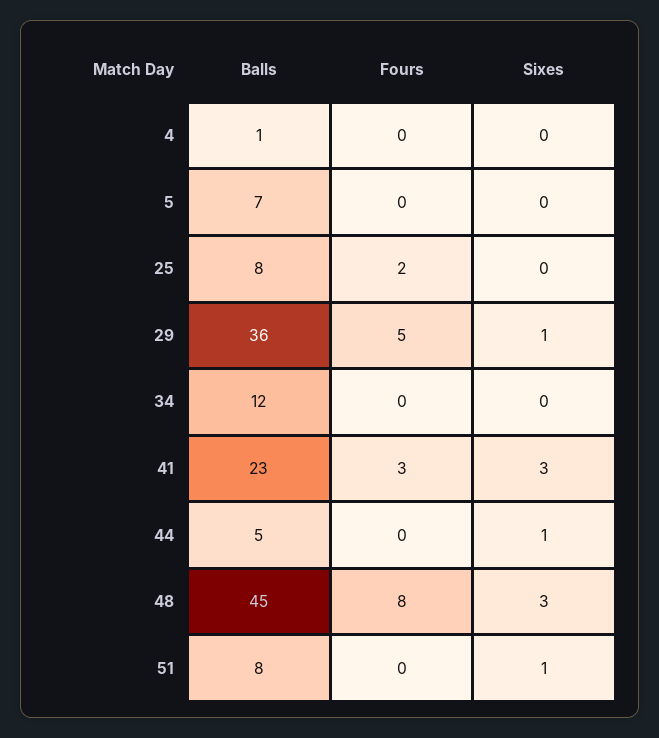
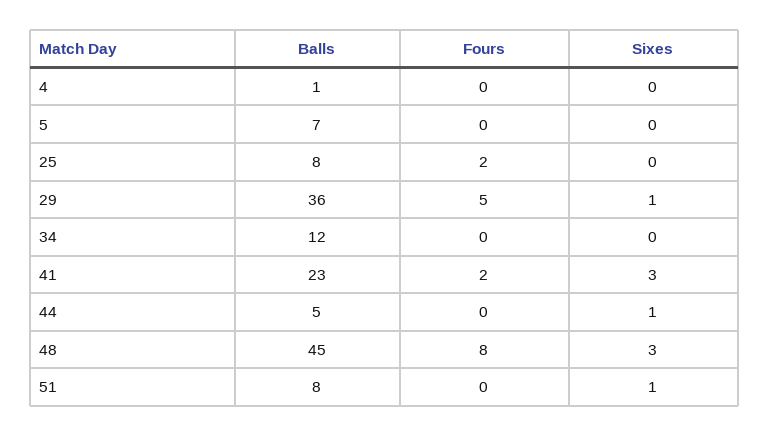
  {
    "Balls": {
      "4": 1,
      "5": 7,
      "25": 8,
      "29": 36,
      "34": 12,
      "41": 23,
      "44": 5,
      "48": 45,
      "51": 8
    },
    "Fours": {
      "4": 0,
      "5": 0,
      "25": 2,
      "29": 5,
      "34": 0,
-     "41": 3,
+     "41": 2,
      "44": 0,
      "48": 8,
      "51": 0
    },
    "Sixes": {
      "4": 0,
      "5": 0,
      "25": 0,
      "29": 1,
      "34": 0,
      "41": 3,
      "44": 1,
      "48": 3,
      "51": 1
    }
  }

